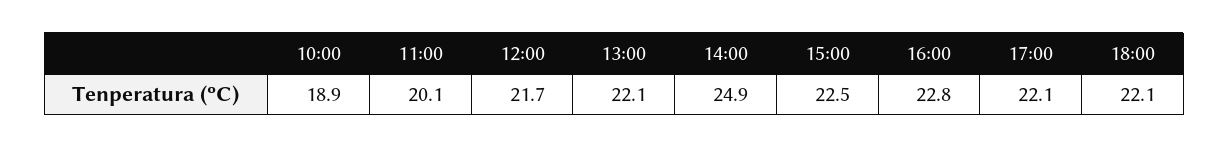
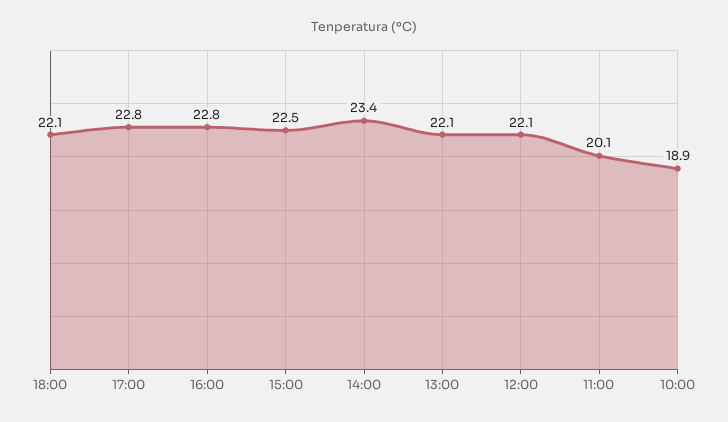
  {
    "10:00": 18.9,
    "11:00": 20.1,
-   "12:00": 21.7,
+   "12:00": 22.1,
    "13:00": 22.1,
-   "14:00": 24.9,
+   "14:00": 23.4,
    "15:00": 22.5,
    "16:00": 22.8,
-   "17:00": 22.1,
+   "17:00": 22.8,
    "18:00": 22.1
  }

